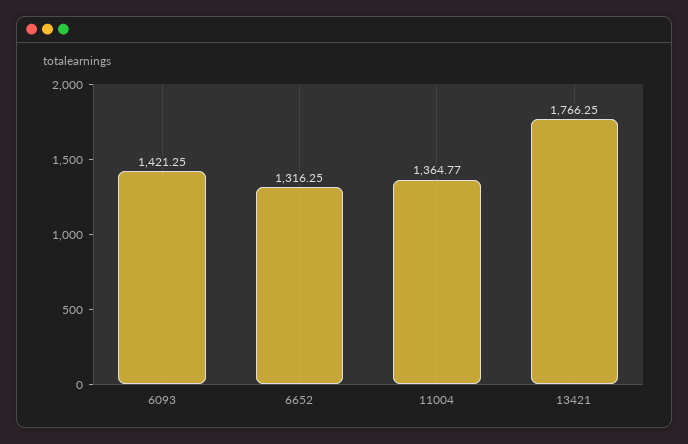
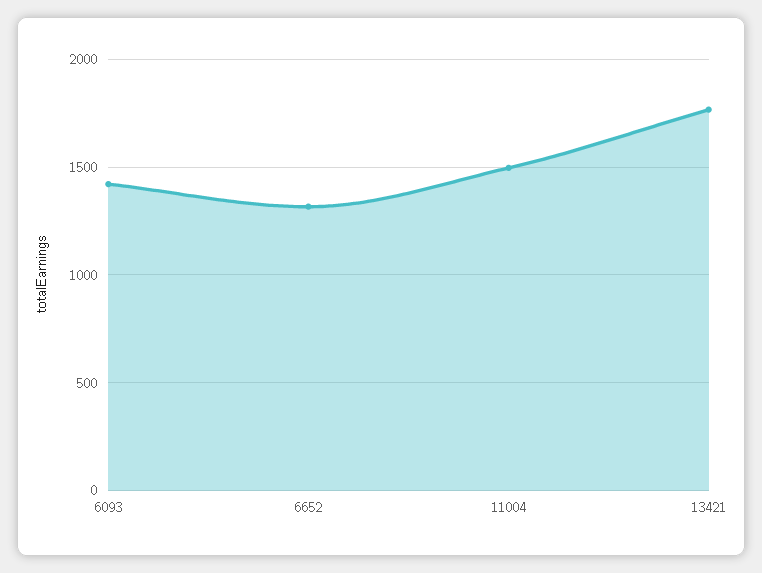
  {
    "6093": 1421.25,
    "6652": 1316.25,
-   "11004": 1364.77,
+   "11004": 1500,
    "13421": 1766.25
  }

